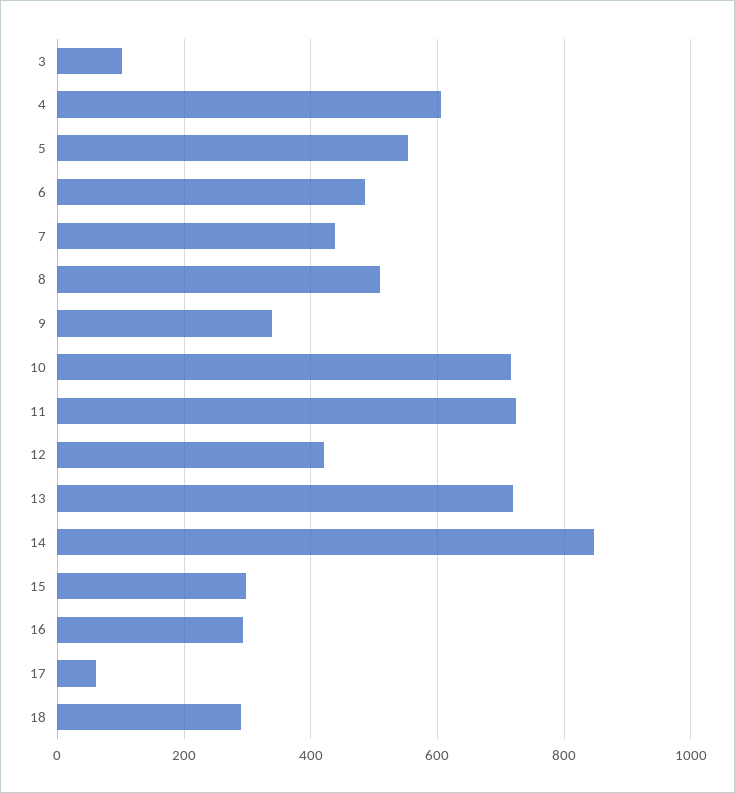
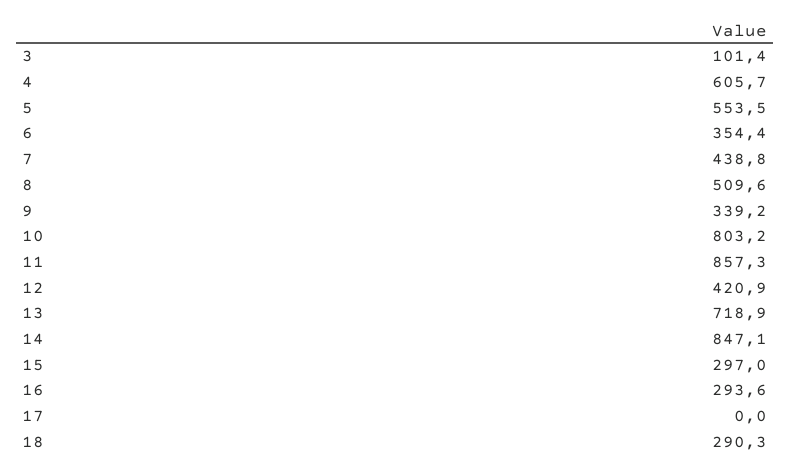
  {
    "3": 101.4,
    "4": 605.7,
    "5": 553.5,
-   "6": 480,
+   "6": 354.4,
    "7": 438.8,
    "8": 509.6,
    "9": 339.2,
-   "10": 720,
+   "10": 803.2,
-   "11": 720,
+   "11": 857.3,
    "12": 420.9,
    "13": 718.9,
    "14": 847.1,
    "15": 297,
    "16": 293.6,
-   "17": 60,
+   "17": 0,
    "18": 290.3
  }

